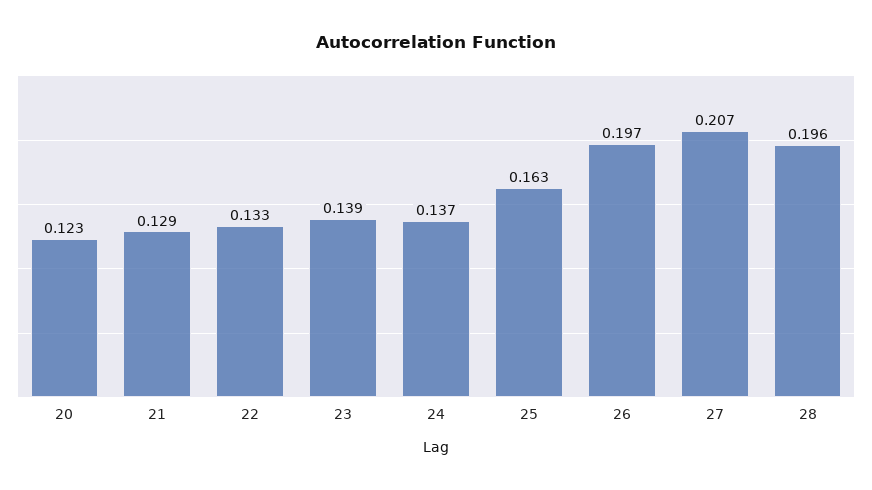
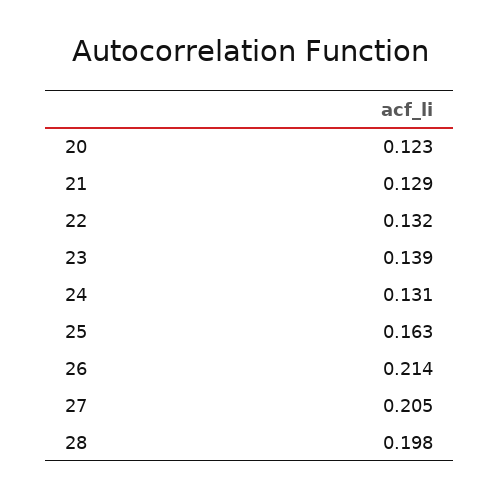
  {
    "20": 0.123,
    "21": 0.129,
-   "22": 0.133,
+   "22": 0.132,
    "23": 0.139,
-   "24": 0.137,
+   "24": 0.131,
    "25": 0.163,
-   "26": 0.197,
+   "26": 0.214,
-   "27": 0.207,
+   "27": 0.205,
-   "28": 0.196
+   "28": 0.198
  }

